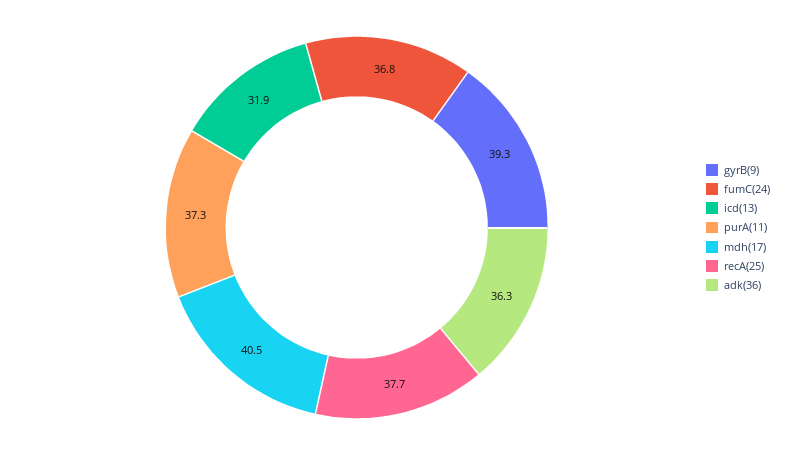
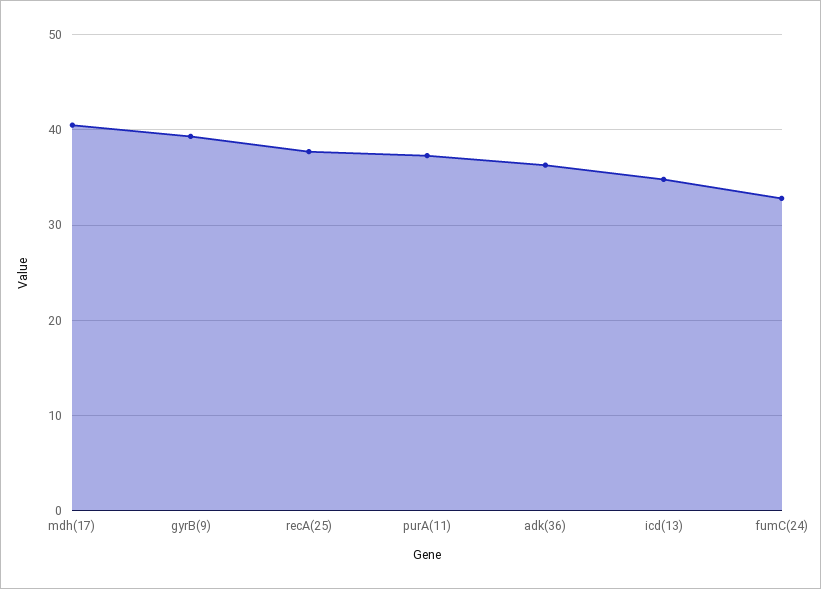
  {
    "gyrB(9)": 39.3,
-   "fumC(24)": 36.8,
+   "fumC(24)": 33,
-   "icd(13)": 31.9,
+   "icd(13)": 35,
    "purA(11)": 37.3,
    "mdh(17)": 40.5,
    "recA(25)": 37.7,
    "adk(36)": 36.3
  }

